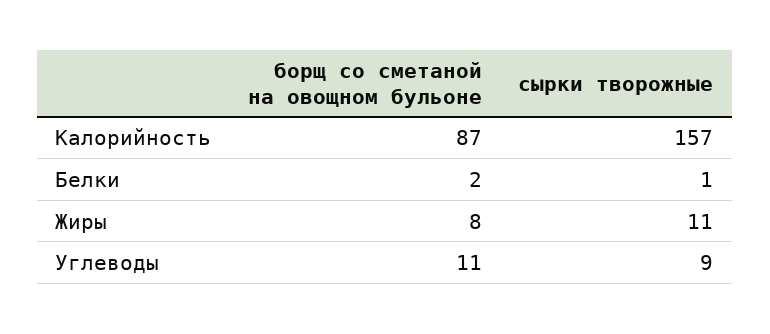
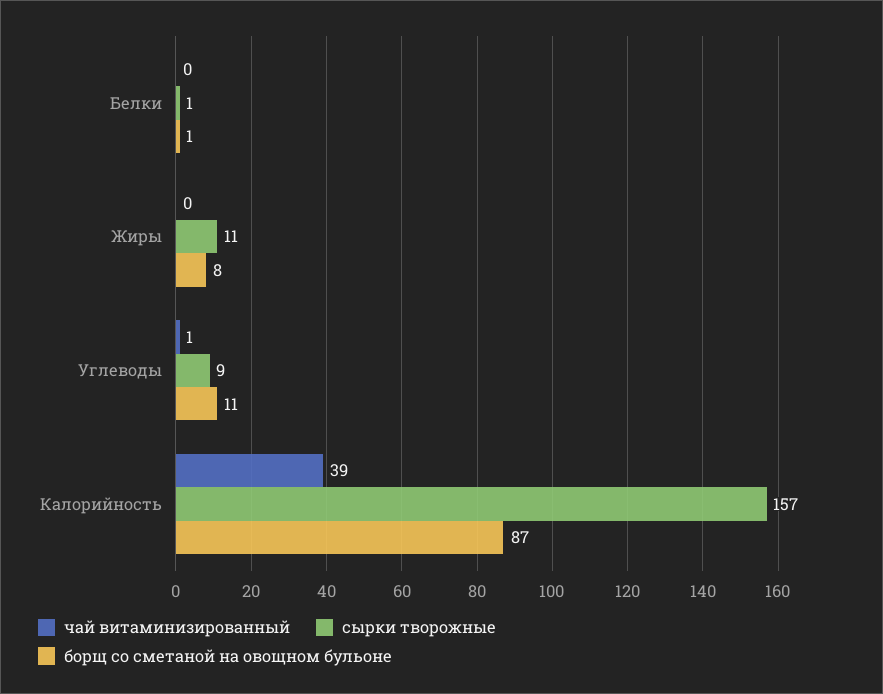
  {
    "борщ со сметаной на овощном бульоне": {
      "Калорийность": 87,
-     "Белки": 2,
+     "Белки": 1,
      "Жиры": 8,
      "Углеводы": 11
    },
    "сырки творожные": {
      "Калорийность": 157,
      "Белки": 1,
      "Жиры": 11,
      "Углеводы": 9
-   }
+   },
+   "чай витаминизированный": {
+     "Белки": 0,
+     "Жиры": 0,
+     "Углеводы": 1,
+     "Калорийность": 39
+   }
  }

